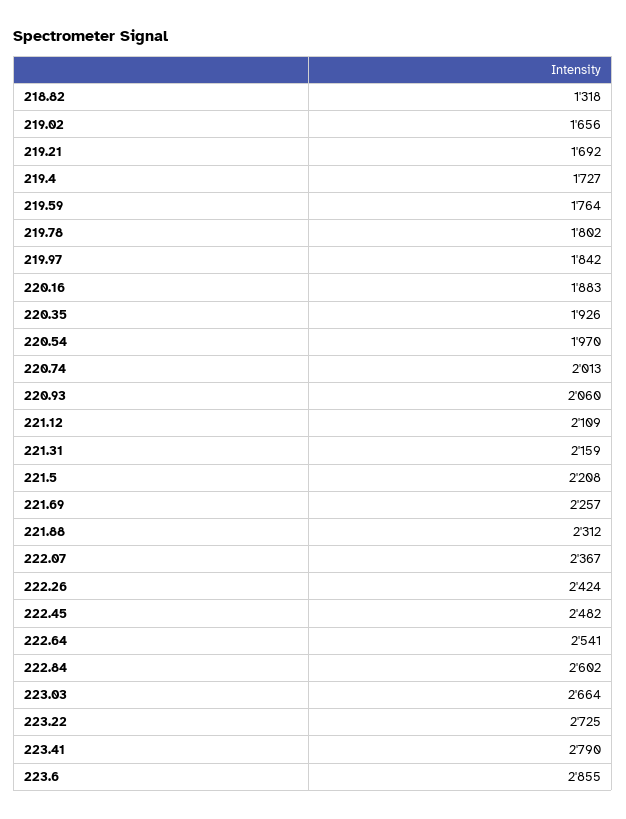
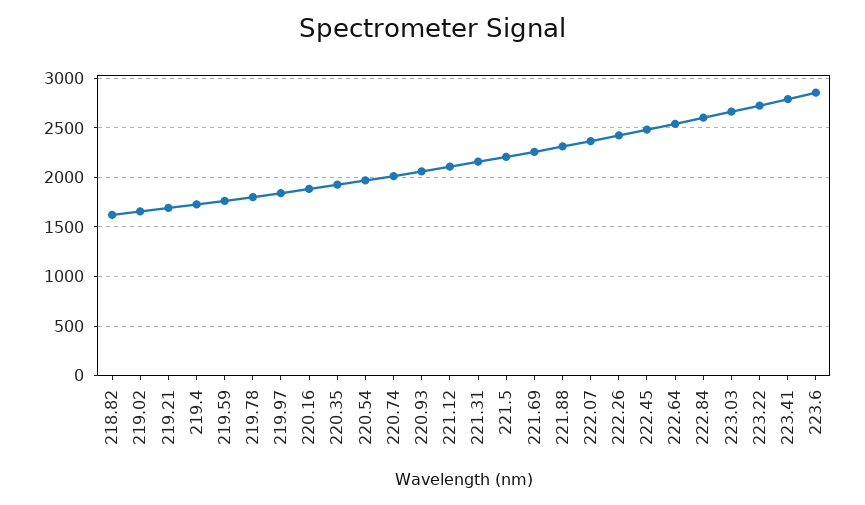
  {
-   "218.82": 1318,
+   "218.82": 1600,
    "219.02": 1656,
    "219.21": 1692,
    "219.4": 1727,
    "219.59": 1764,
    "219.78": 1802,
    "219.97": 1842,
    "220.16": 1883,
    "220.35": 1926,
    "220.54": 1970,
    "220.74": 2013,
    "220.93": 2060,
    "221.12": 2109,
    "221.31": 2159,
    "221.5": 2208,
    "221.69": 2257,
    "221.88": 2312,
    "222.07": 2367,
    "222.26": 2424,
    "222.45": 2482,
    "222.64": 2541,
    "222.84": 2602,
    "223.03": 2664,
    "223.22": 2725,
    "223.41": 2790,
    "223.6": 2855
  }

